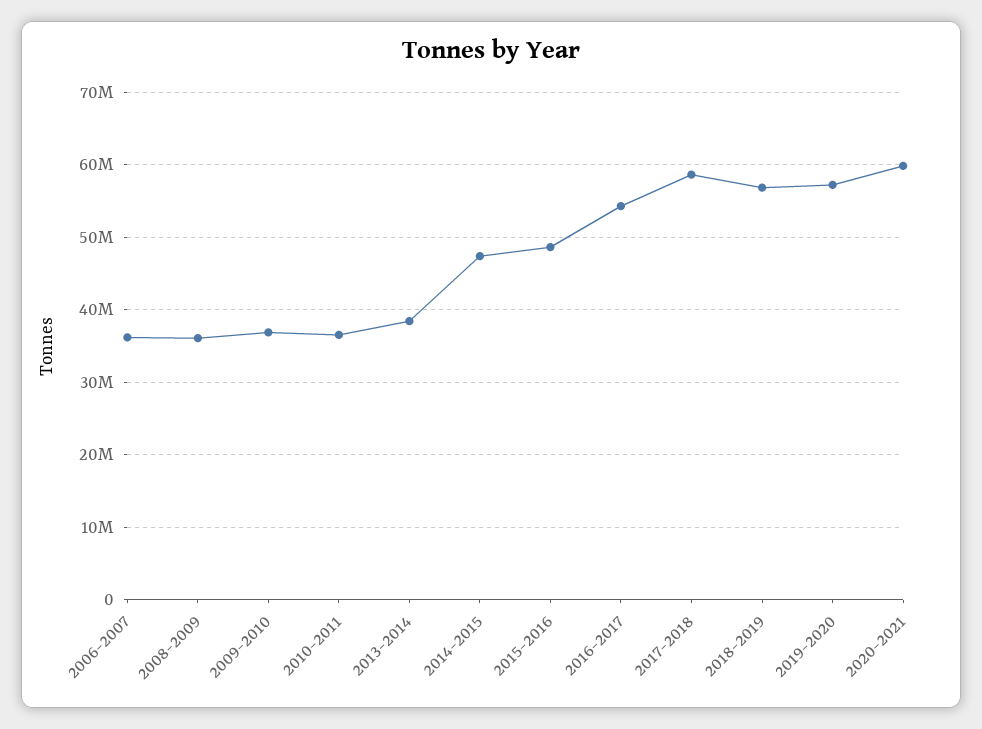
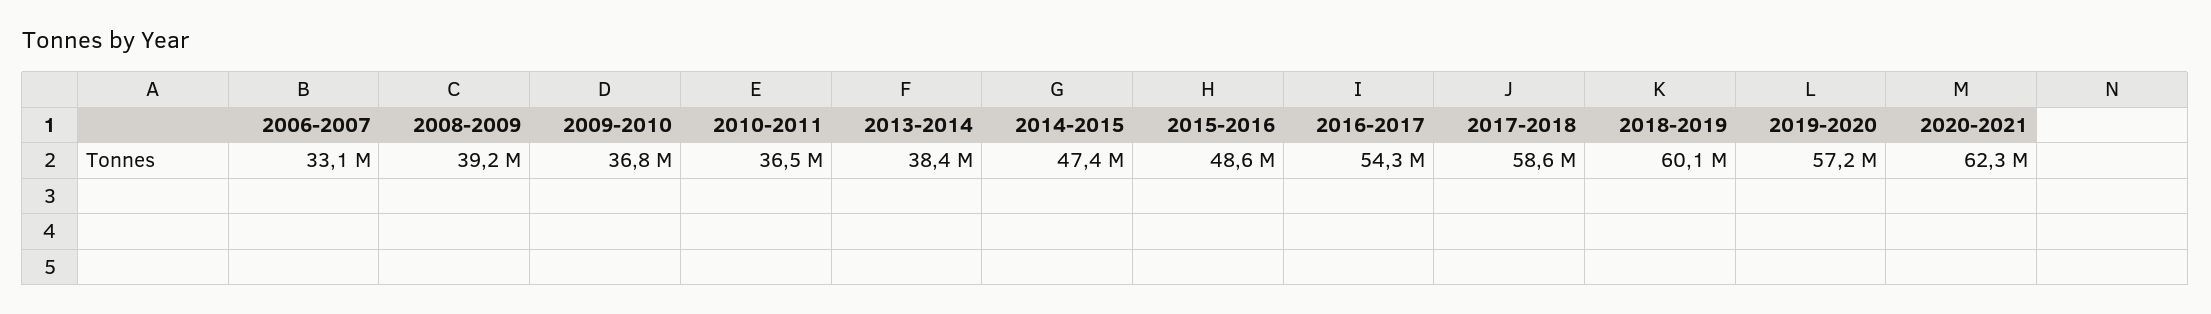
  {
-   "2006-2007": 36000000,
+   "2006-2007": 33100000,
-   "2008-2009": 36000000,
+   "2008-2009": 39200000,
    "2009-2010": 36800000,
    "2010-2011": 36500000,
    "2013-2014": 38400000,
    "2014-2015": 47400000,
    "2015-2016": 48600000,
    "2016-2017": 54300000,
    "2017-2018": 58600000,
-   "2018-2019": 57000000,
+   "2018-2019": 60100000,
    "2019-2020": 57200000,
-   "2020-2021": 60000000
+   "2020-2021": 62300000
  }

